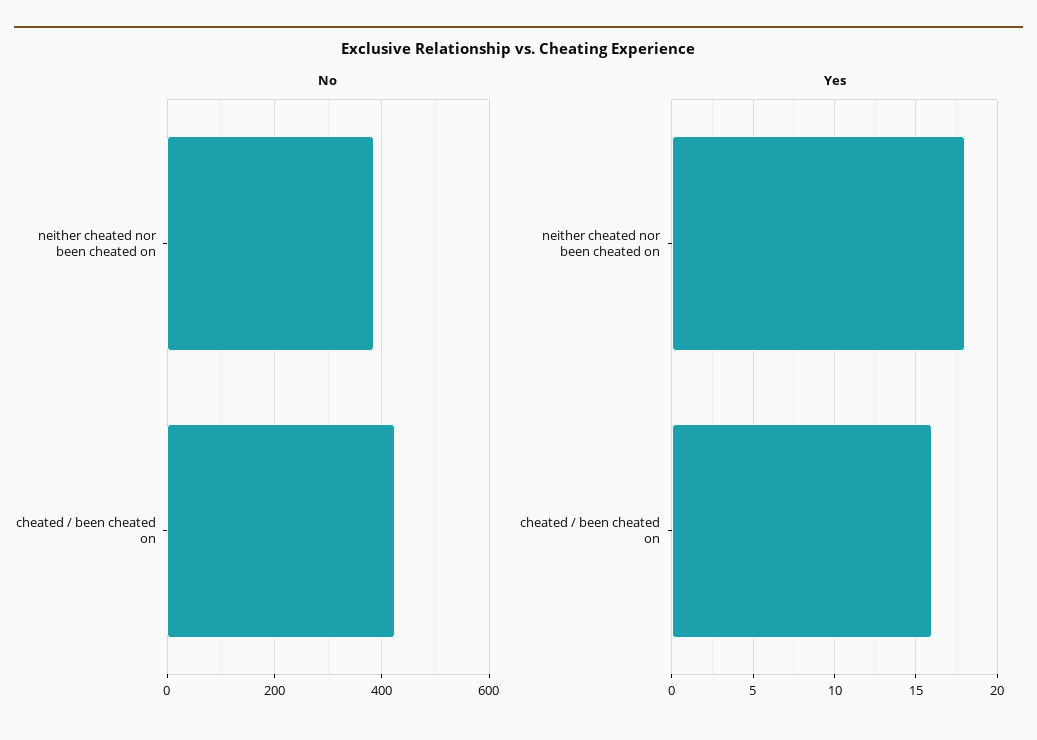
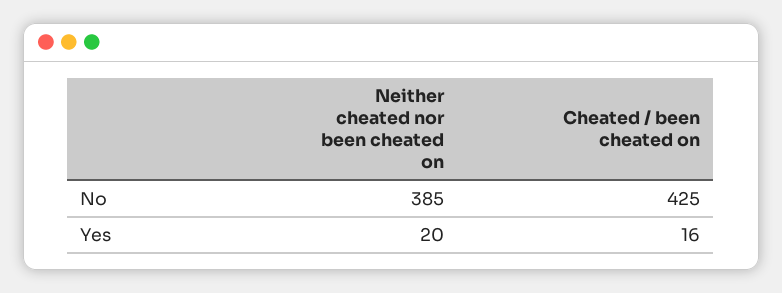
  {
    "No": {
      "neither cheated nor been cheated on": 385,
      "cheated / been cheated on": 425
    },
    "Yes": {
-     "neither cheated nor been cheated on": 18,
+     "neither cheated nor been cheated on": 20,
      "cheated / been cheated on": 16
    }
  }

